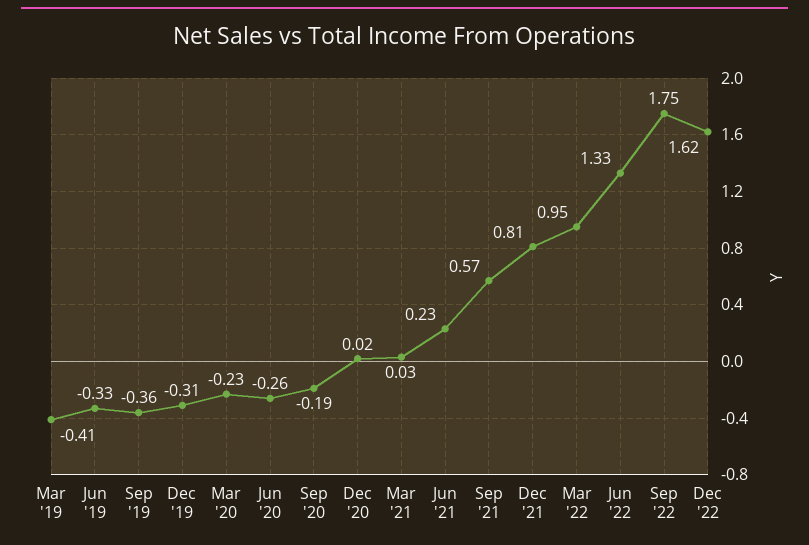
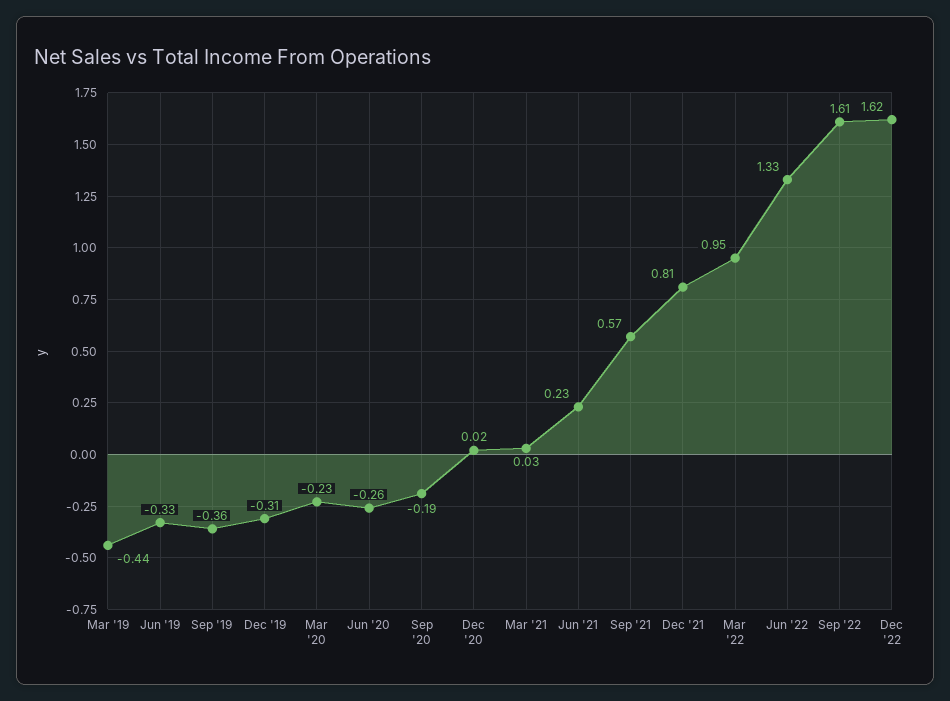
  {
-   "Mar '19": -0.41,
+   "Mar '19": -0.44,
    "Jun '19": -0.33,
    "Sep '19": -0.36,
    "Dec '19": -0.31,
    "Mar '20": -0.23,
    "Jun '20": -0.26,
    "Sep '20": -0.19,
    "Dec '20": 0.02,
    "Mar '21": 0.03,
    "Jun '21": 0.23,
    "Sep '21": 0.57,
    "Dec '21": 0.81,
    "Mar '22": 0.95,
    "Jun '22": 1.33,
-   "Sep '22": 1.75,
+   "Sep '22": 1.61,
    "Dec '22": 1.62
  }

